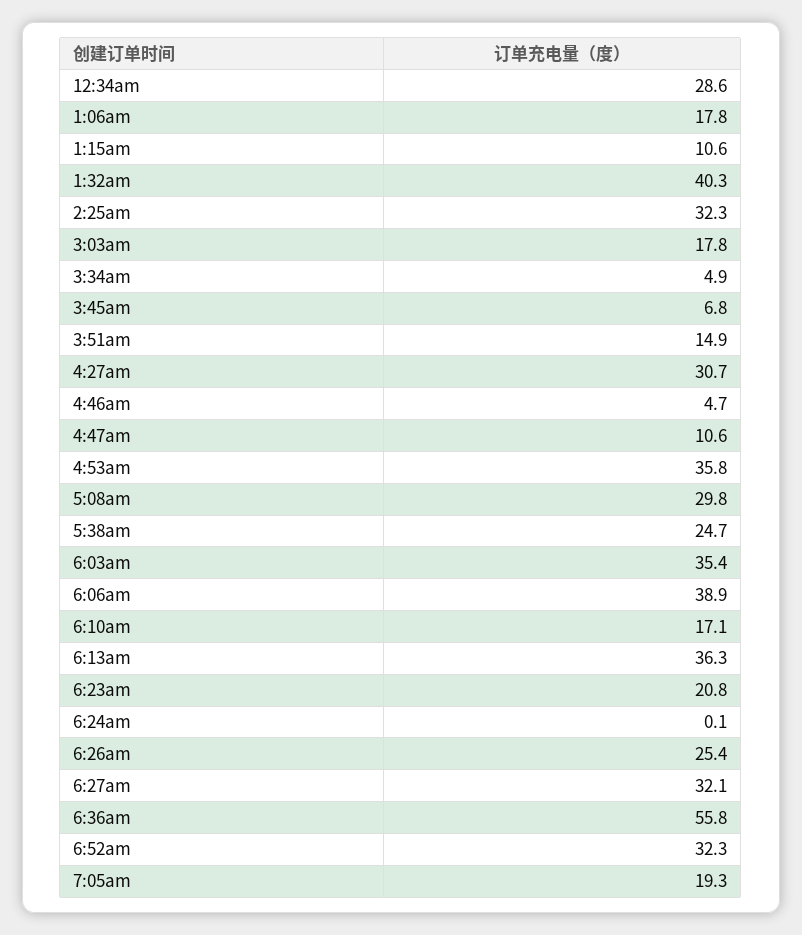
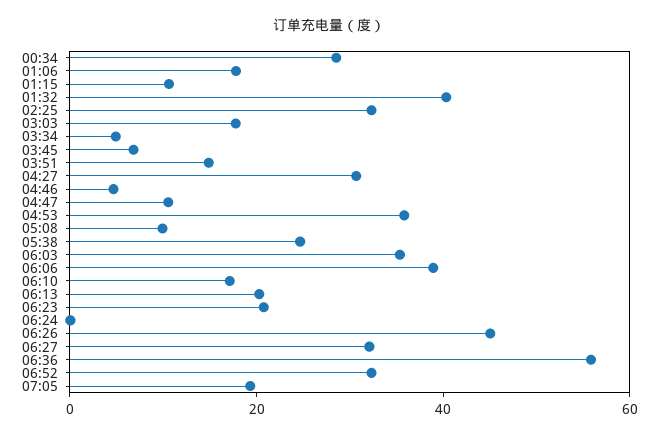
  {
    "12:34am": 28.6,
    "1:06am": 17.8,
    "1:15am": 10.6,
    "1:32am": 40.3,
    "2:25am": 32.3,
    "3:03am": 17.8,
    "3:34am": 4.9,
    "3:45am": 6.8,
    "3:51am": 14.9,
    "4:27am": 30.7,
    "4:46am": 4.7,
    "4:47am": 10.6,
    "4:53am": 35.8,
-   "5:08am": 29.8,
+   "5:08am": 10,
    "5:38am": 24.7,
    "6:03am": 35.4,
    "6:06am": 38.9,
    "6:10am": 17.1,
-   "6:13am": 36.3,
+   "6:13am": 20,
    "6:23am": 20.8,
    "6:24am": 0.1,
-   "6:26am": 25.4,
+   "6:26am": 45,
    "6:27am": 32.1,
    "6:36am": 55.8,
    "6:52am": 32.3,
    "7:05am": 19.3
  }

